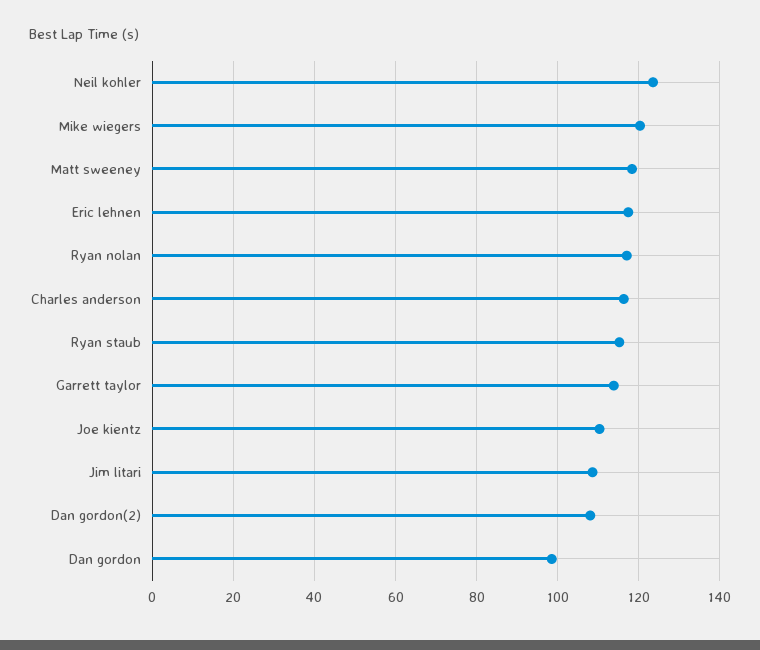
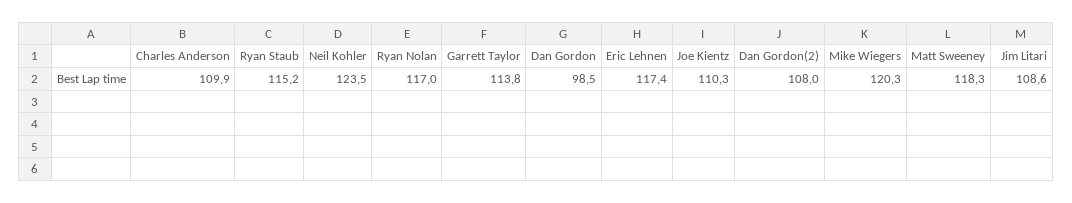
  {
    "Neil kohler": 123.5,
    "Mike wiegers": 120.3,
    "Matt sweeney": 118.3,
    "Eric lehnen": 117.4,
    "Ryan nolan": 117,
-   "Charles anderson": 116,
+   "Charles anderson": 109.9,
    "Ryan staub": 115.2,
    "Garrett taylor": 113.8,
    "Joe kientz": 110.3,
    "Jim litari": 108.6,
    "Dan gordon(2)": 108,
    "Dan gordon": 98.5
  }

